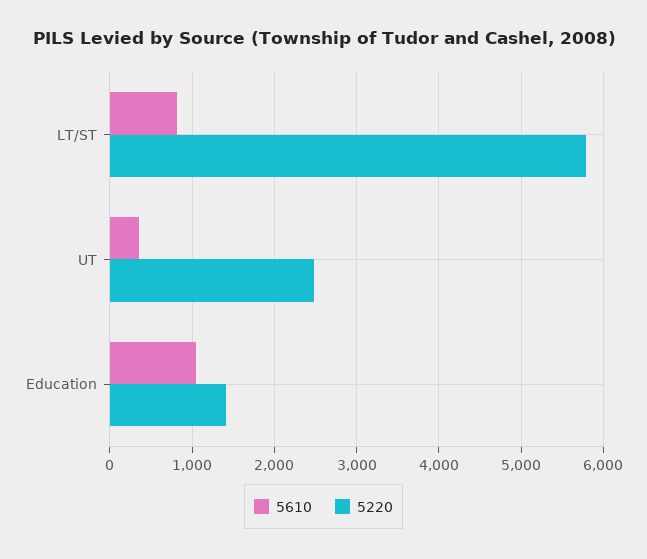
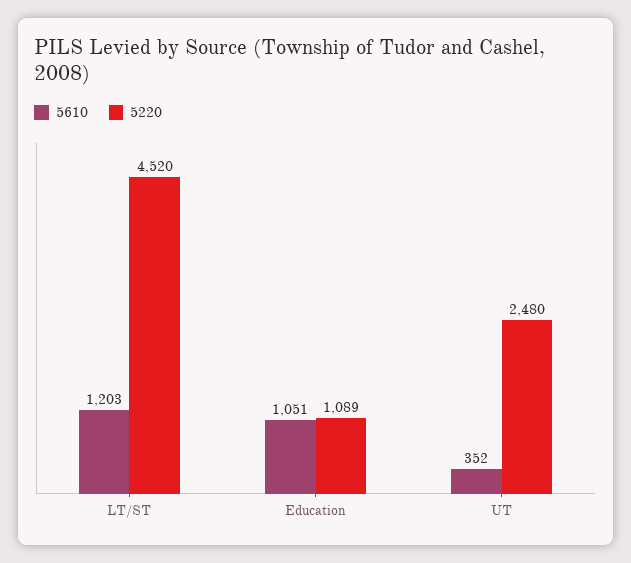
  {
    "5610": {
-     "LT/ST": 800,
+     "LT/ST": 1203,
      "UT": 352,
      "Education": 1051
    },
    "5220": {
-     "LT/ST": 5800,
+     "LT/ST": 4520,
      "UT": 2480,
-     "Education": 1400
+     "Education": 1089
    }
  }

